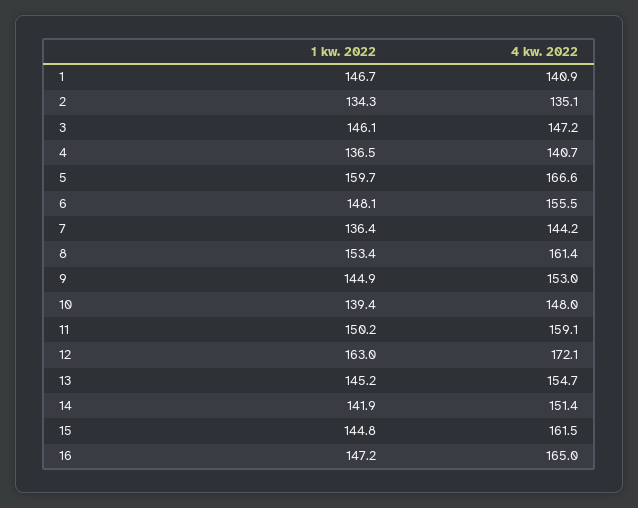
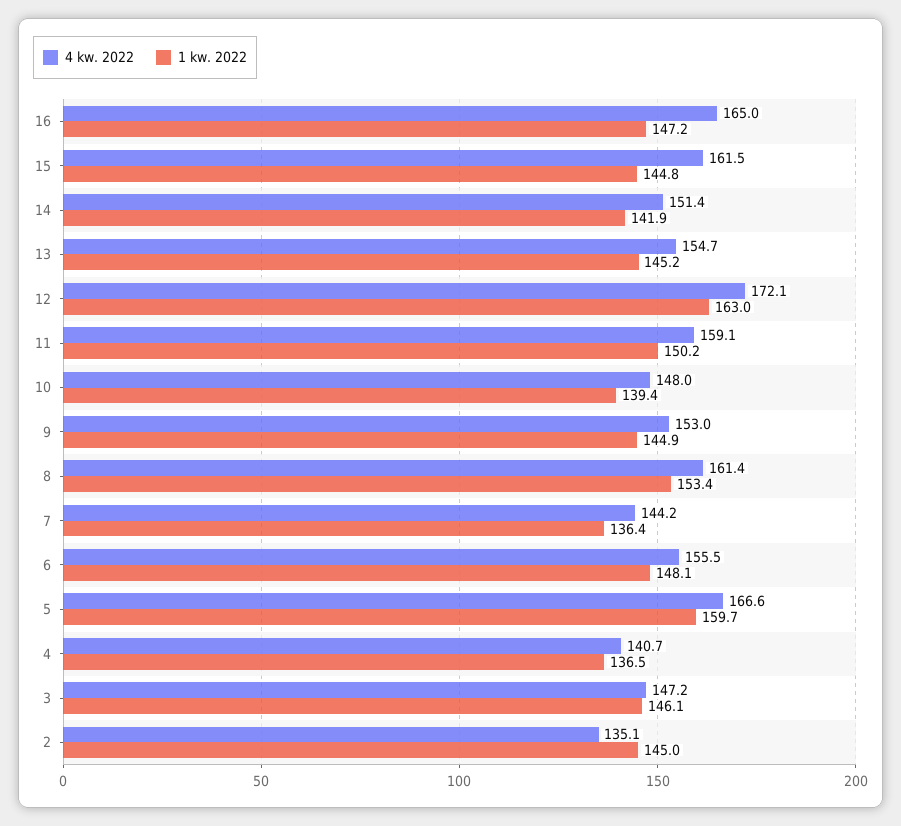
  {
    "1 kw. 2022": {
-     "1": 146.7,
-     "2": 134.3,
+     "2": 145,
      "3": 146.1,
      "4": 136.5,
      "5": 159.7,
      "6": 148.1,
      "7": 136.4,
      "8": 153.4,
      "9": 144.9,
      "10": 139.4,
      "11": 150.2,
      "12": 163,
      "13": 145.2,
      "14": 141.9,
      "15": 144.8,
      "16": 147.2
    },
    "4 kw. 2022": {
-     "1": 140.9,
      "2": 135.1,
      "3": 147.2,
      "4": 140.7,
      "5": 166.6,
      "6": 155.5,
      "7": 144.2,
      "8": 161.4,
      "9": 153,
      "10": 148,
      "11": 159.1,
      "12": 172.1,
      "13": 154.7,
      "14": 151.4,
      "15": 161.5,
      "16": 165
    }
  }

